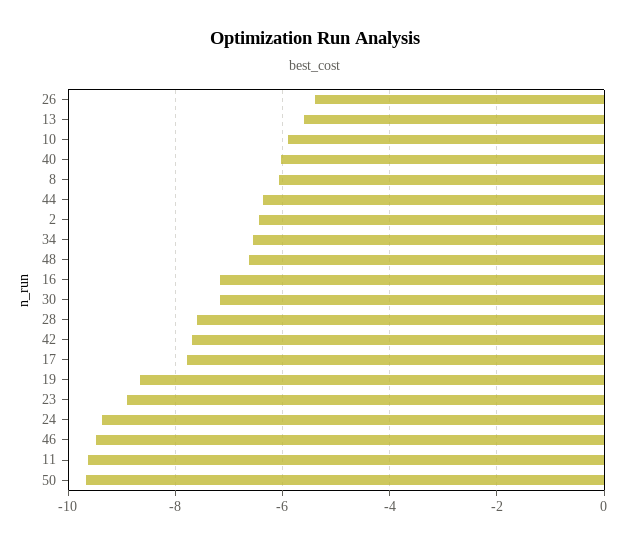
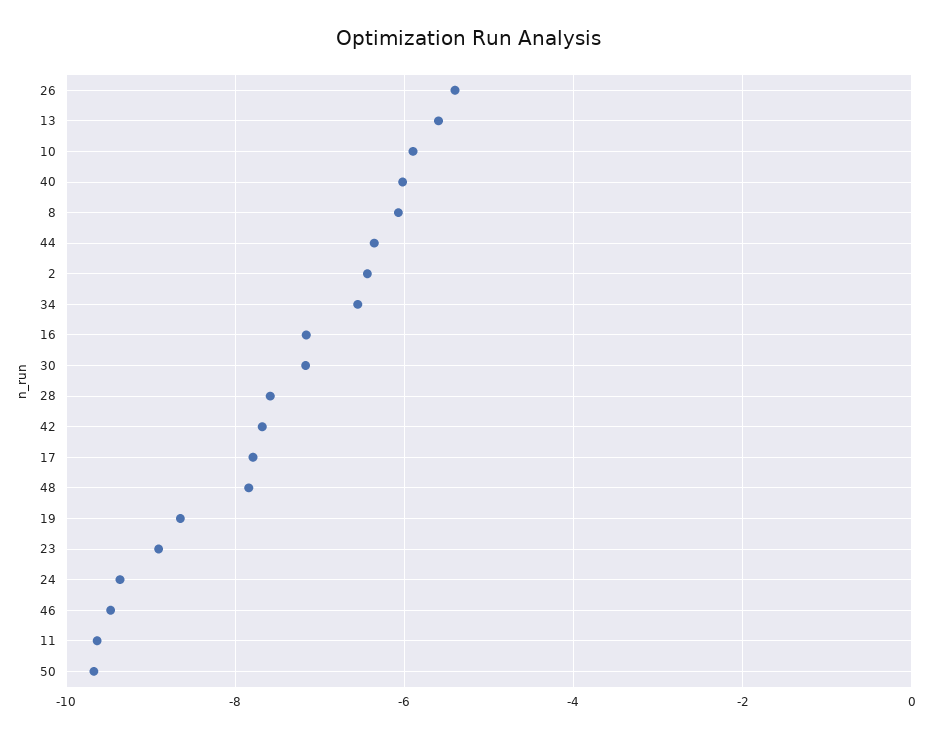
  {
    "26": -5.4,
    "13": -5.6,
    "10": -5.8,
    "40": -6,
    "8": -6,
    "44": -6.4,
    "2": -6.4,
    "34": -6.6,
-   "48": -6.6,
+   "48": -7.8,
    "16": -7.2,
    "30": -7.2,
    "28": -7.6,
    "42": -7.6,
    "17": -7.8,
    "19": -8.6,
    "23": -9,
    "24": -9.4,
    "46": -9.4,
    "11": -9.6,
    "50": -9.6
  }

